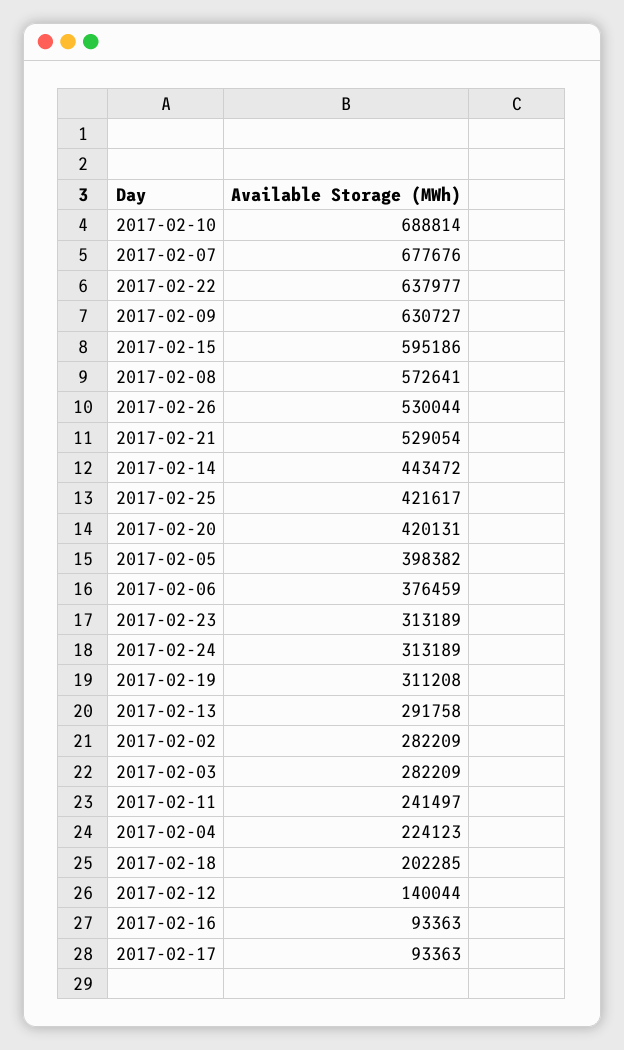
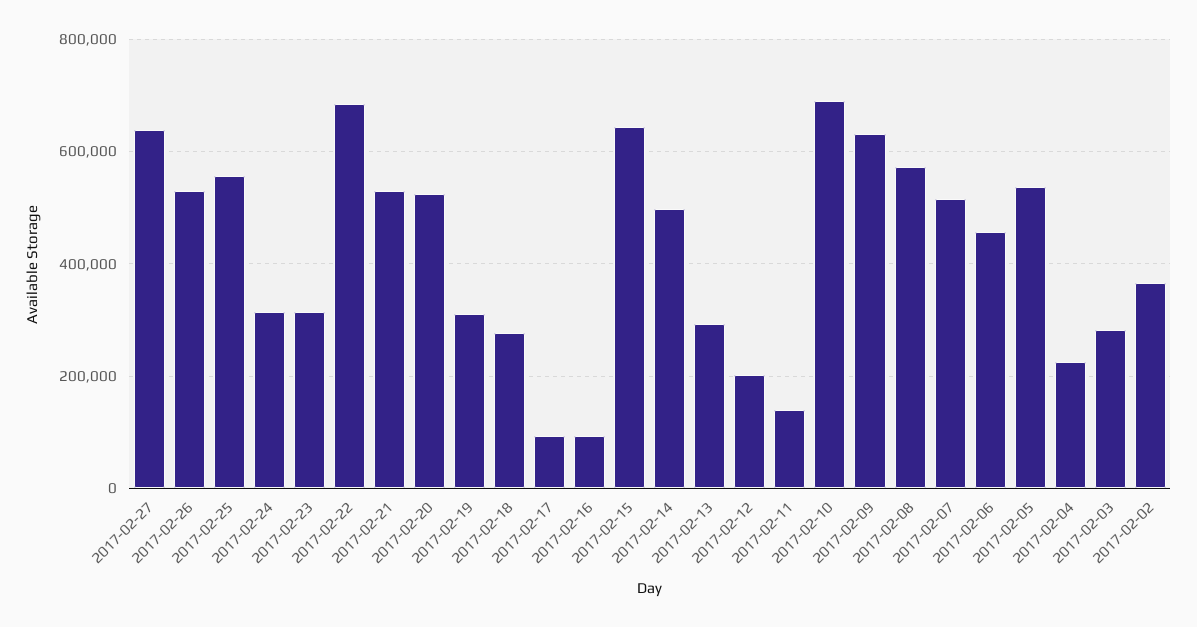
  {
    "2017-02-10": 688814,
-   "2017-02-07": 677676,
+   "2017-02-07": 520000,
-   "2017-02-22": 637977,
+   "2017-02-22": 680000,
    "2017-02-09": 630727,
-   "2017-02-15": 595186,
+   "2017-02-15": 640000,
    "2017-02-08": 572641,
    "2017-02-26": 530044,
    "2017-02-21": 529054,
-   "2017-02-14": 443472,
+   "2017-02-14": 500000,
-   "2017-02-25": 421617,
+   "2017-02-25": 560000,
-   "2017-02-20": 420131,
+   "2017-02-20": 520000,
-   "2017-02-05": 398382,
+   "2017-02-05": 540000,
-   "2017-02-06": 376459,
+   "2017-02-06": 460000,
    "2017-02-23": 313189,
    "2017-02-24": 313189,
    "2017-02-19": 311208,
    "2017-02-13": 291758,
-   "2017-02-02": 282209,
+   "2017-02-02": 360000,
    "2017-02-03": 282209,
-   "2017-02-11": 241497,
+   "2017-02-11": 140000,
    "2017-02-04": 224123,
-   "2017-02-18": 202285,
+   "2017-02-18": 280000,
-   "2017-02-12": 140044,
+   "2017-02-12": 200000,
    "2017-02-16": 93363,
-   "2017-02-17": 93363
+   "2017-02-17": 93363,
+   "2017-02-27": 640000
  }

